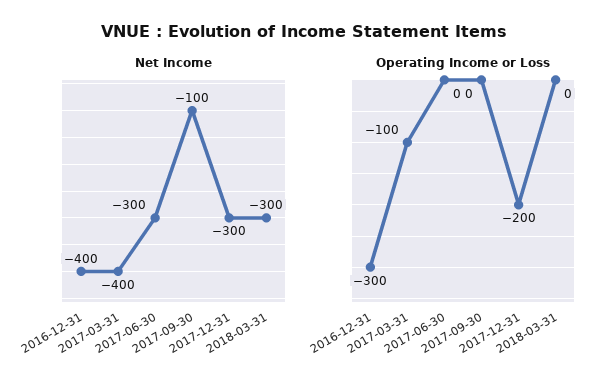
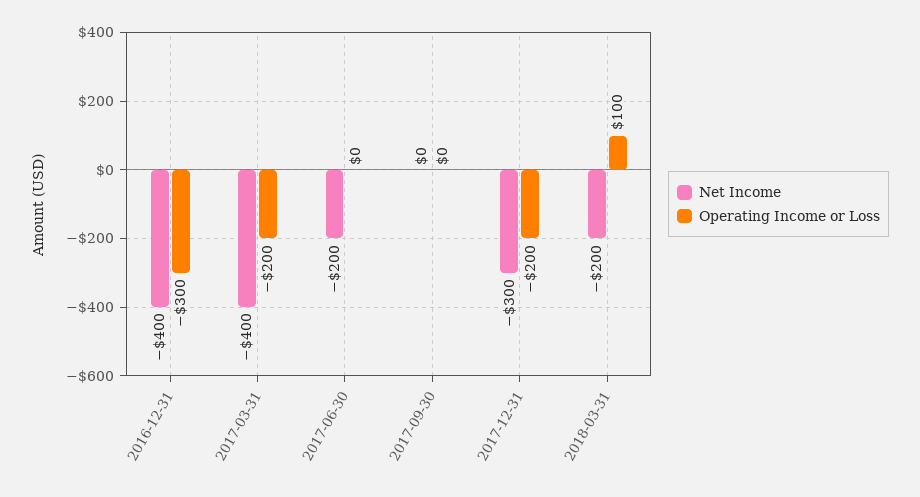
  {
    "Net Income": {
      "2016-12-31": -400,
      "2017-03-31": -400,
-     "2017-06-30": -300,
+     "2017-06-30": -200,
-     "2017-09-30": -100,
+     "2017-09-30": 0,
      "2017-12-31": -300,
-     "2018-03-31": -300
+     "2018-03-31": -200
    },
    "Operating Income or Loss": {
      "2016-12-31": -300,
-     "2017-03-31": -100,
+     "2017-03-31": -200,
      "2017-06-30": 0,
      "2017-09-30": 0,
      "2017-12-31": -200,
-     "2018-03-31": 0
+     "2018-03-31": 100
    }
  }

